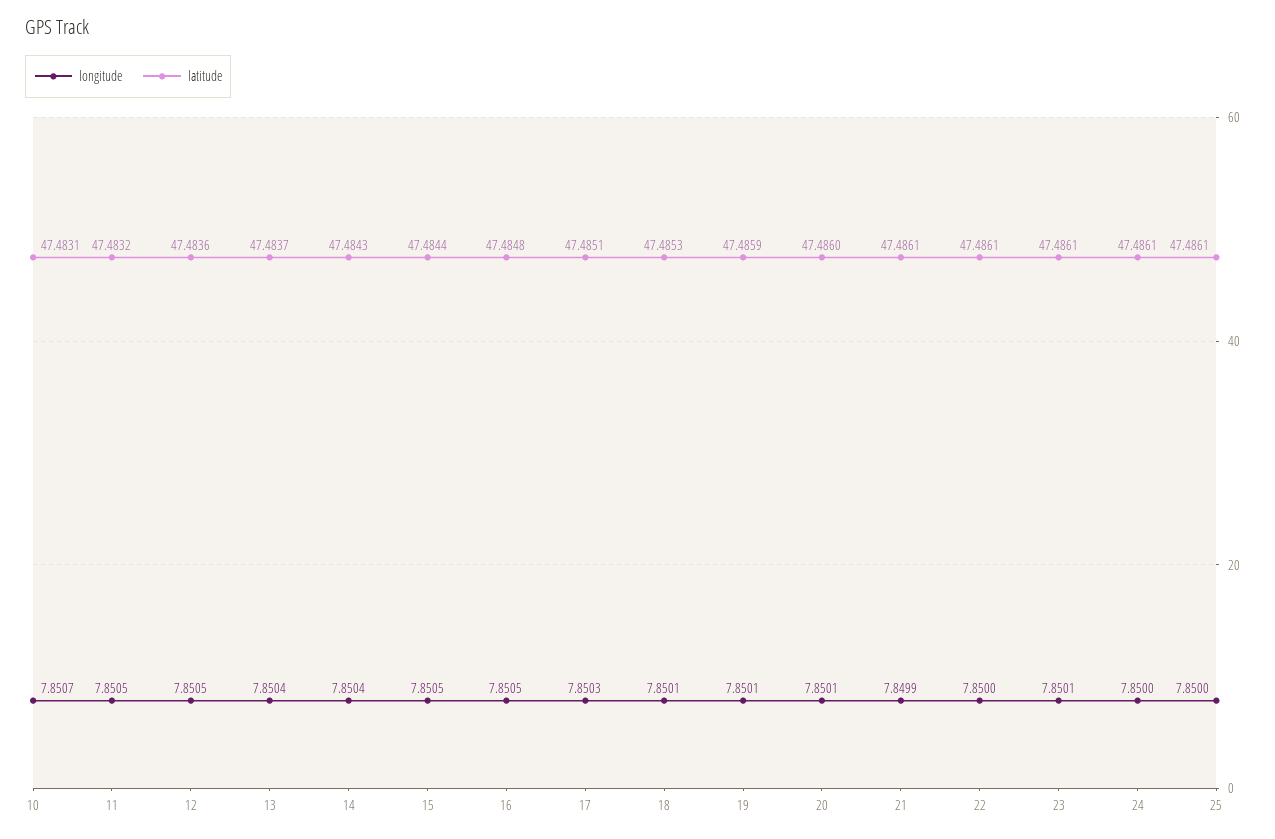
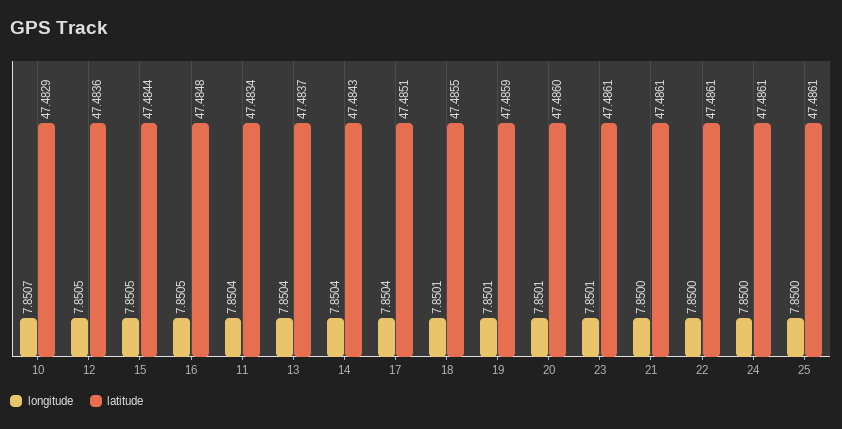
  {
    "longitude": {
      "10": 7.8507,
-     "11": 7.8505,
+     "11": 7.8504,
      "12": 7.8505,
      "13": 7.8504,
      "14": 7.8504,
      "15": 7.8505,
      "16": 7.8505,
-     "17": 7.8503,
+     "17": 7.8504,
      "18": 7.8501,
      "19": 7.8501,
      "20": 7.8501,
-     "21": 7.8499,
+     "21": 7.85,
      "22": 7.85,
      "23": 7.8501,
      "24": 7.85,
      "25": 7.85
    },
    "latitude": {
-     "10": 47.4831,
+     "10": 47.4829,
-     "11": 47.4832,
+     "11": 47.4834,
      "12": 47.4836,
      "13": 47.4837,
      "14": 47.4843,
      "15": 47.4844,
      "16": 47.4848,
      "17": 47.4851,
-     "18": 47.4853,
+     "18": 47.4855,
      "19": 47.4859,
      "20": 47.486,
      "21": 47.4861,
      "22": 47.4861,
      "23": 47.4861,
      "24": 47.4861,
      "25": 47.4861
    }
  }

